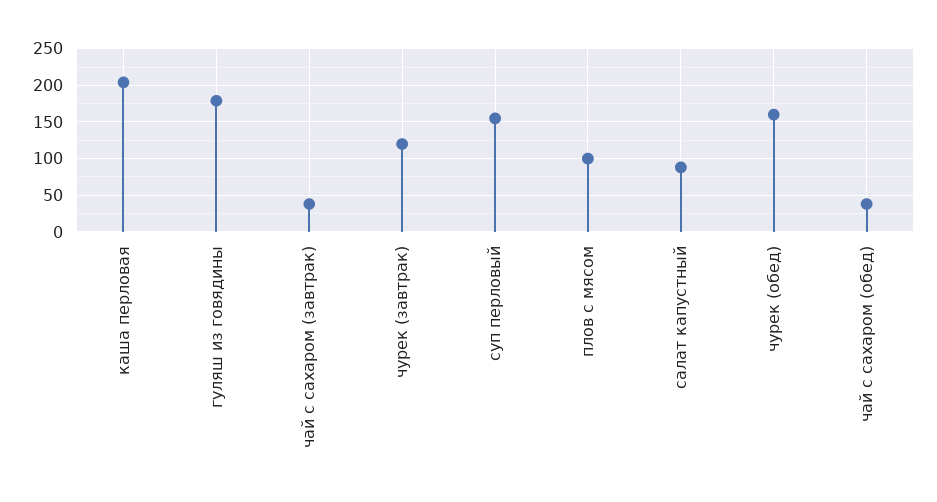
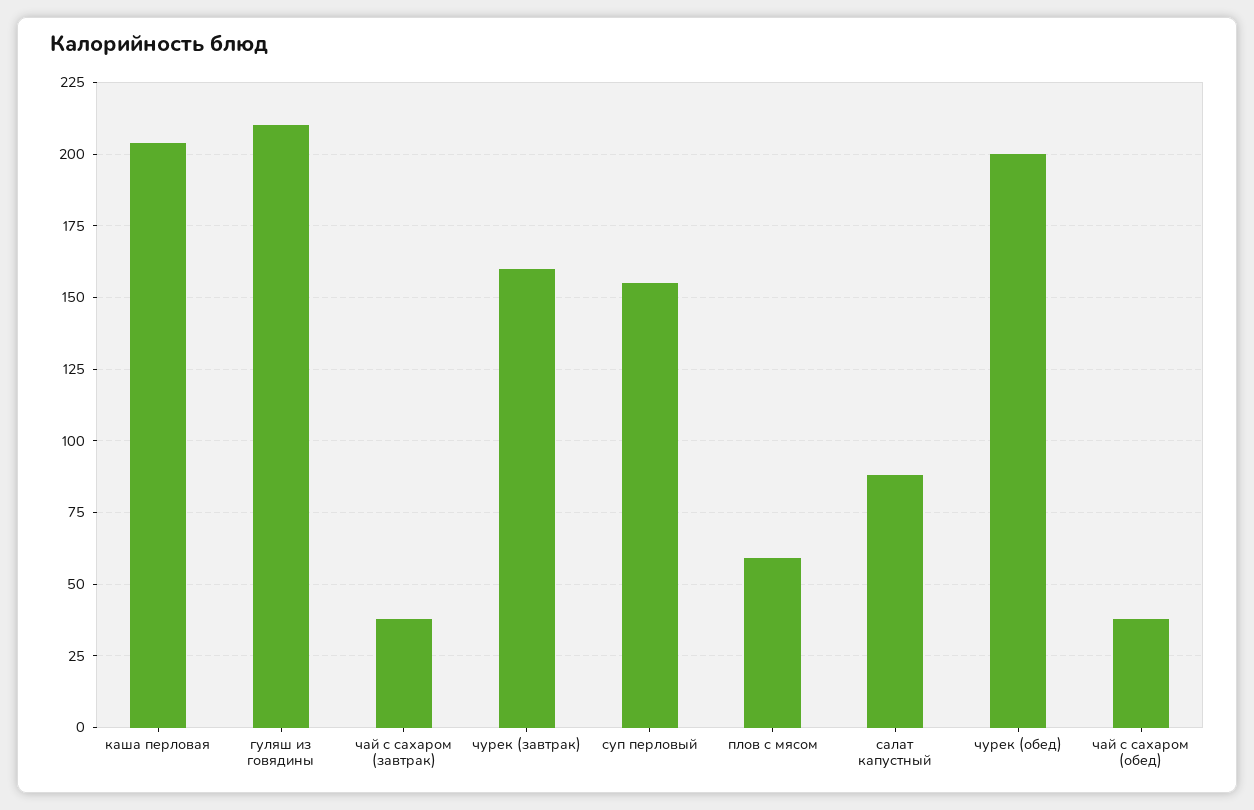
  {
    "каша перловая": 205,
-   "гуляш из говядины": 180,
+   "гуляш из говядины": 210,
    "чай с сахаром (завтрак)": 40,
-   "чурек (завтрак)": 120,
+   "чурек (завтрак)": 160,
    "суп перловый": 155,
-   "плов с мясом": 100,
+   "плов с мясом": 60,
    "салат капустный": 90,
-   "чурек (обед)": 160,
+   "чурек (обед)": 200,
    "чай с сахаром (обед)": 40
  }

